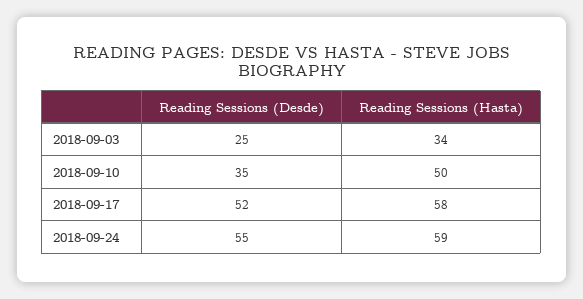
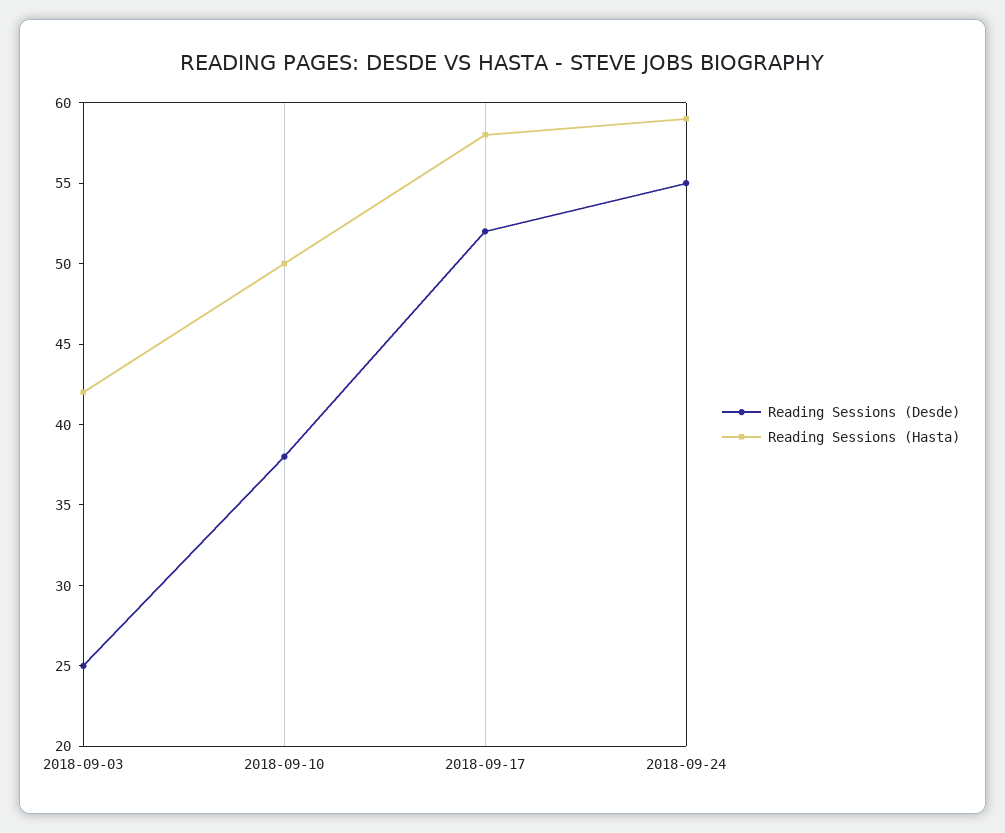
  {
    "Reading Sessions (Desde)": {
      "2018-09-03": 25,
-     "2018-09-10": 35,
+     "2018-09-10": 38,
      "2018-09-17": 52,
      "2018-09-24": 55
    },
    "Reading Sessions (Hasta)": {
-     "2018-09-03": 34,
+     "2018-09-03": 42,
      "2018-09-10": 50,
      "2018-09-17": 58,
      "2018-09-24": 59
    }
  }

